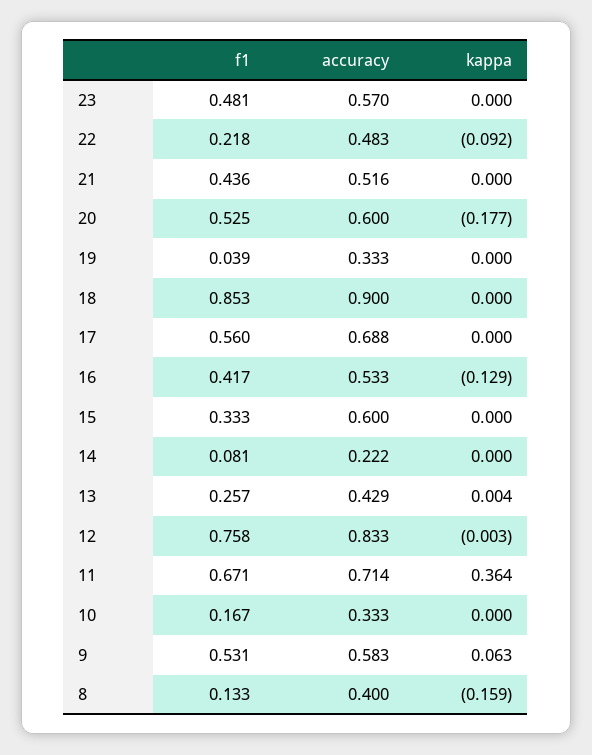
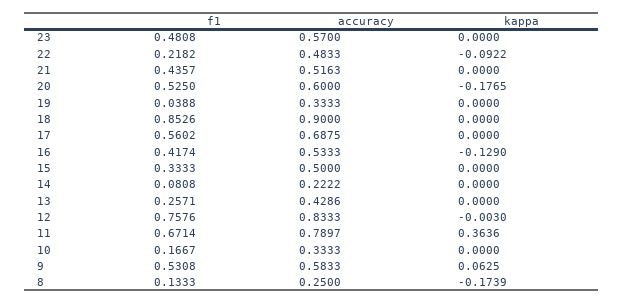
  {
    "f1": {
      "23": 0.4808,
      "22": 0.2182,
      "21": 0.4357,
      "20": 0.525,
      "19": 0.0388,
      "18": 0.8526,
      "17": 0.5602,
      "16": 0.4174,
      "15": 0.3333,
      "14": 0.0808,
      "13": 0.2571,
      "12": 0.7576,
      "11": 0.6714,
      "10": 0.1667,
      "9": 0.5308,
      "8": 0.1333
    },
    "accuracy": {
      "23": 0.57,
      "22": 0.4833,
      "21": 0.5163,
      "20": 0.6,
      "19": 0.3333,
      "18": 0.9,
      "17": 0.6875,
      "16": 0.5333,
-     "15": 0.6,
+     "15": 0.5,
      "14": 0.2222,
      "13": 0.4286,
      "12": 0.8333,
-     "11": 0.714,
+     "11": 0.7897,
      "10": 0.3333,
      "9": 0.5833,
-     "8": 0.4
+     "8": 0.25
    },
    "kappa": {
      "23": 0,
      "22": -0.0922,
      "21": 0,
      "20": -0.1765,
      "19": 0,
      "18": 0,
      "17": 0,
      "16": -0.129,
      "15": 0,
      "14": 0,
-     "13": 0.004,
+     "13": 0,
      "12": -0.003,
      "11": 0.3636,
      "10": 0,
      "9": 0.0625,
-     "8": -0.159
+     "8": -0.1739
    }
  }

